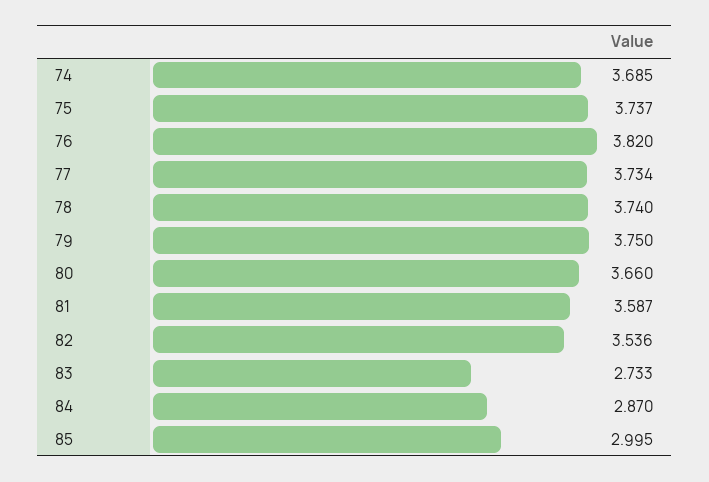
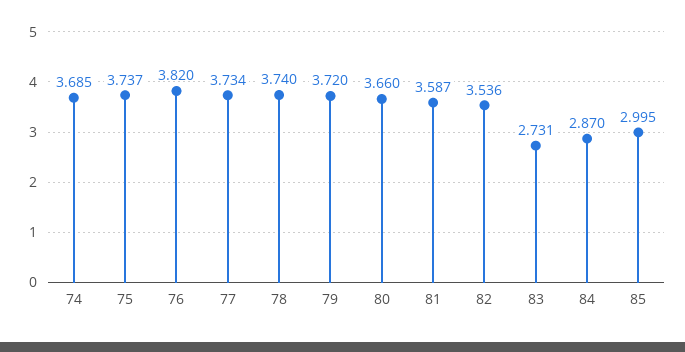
  {
    "74": 3.685,
    "75": 3.737,
    "76": 3.82,
    "77": 3.734,
    "78": 3.74,
-   "79": 3.75,
+   "79": 3.72,
    "80": 3.66,
    "81": 3.587,
    "82": 3.536,
-   "83": 2.733,
+   "83": 2.731,
    "84": 2.87,
    "85": 2.995
  }

